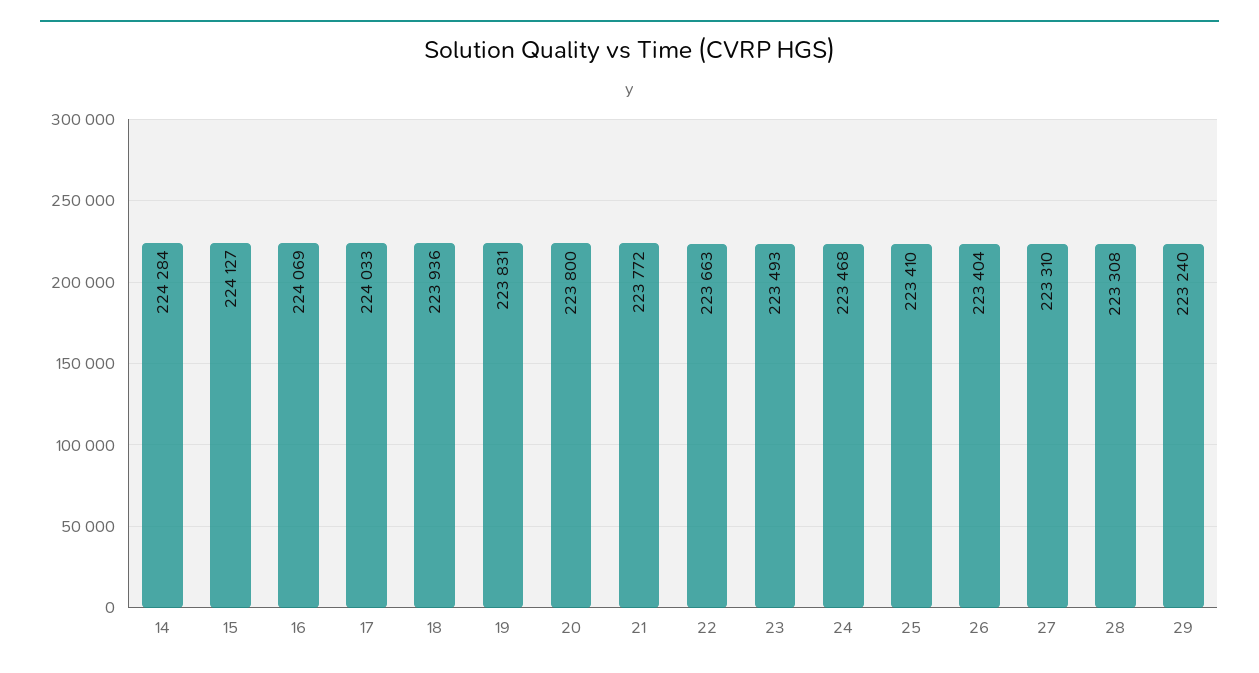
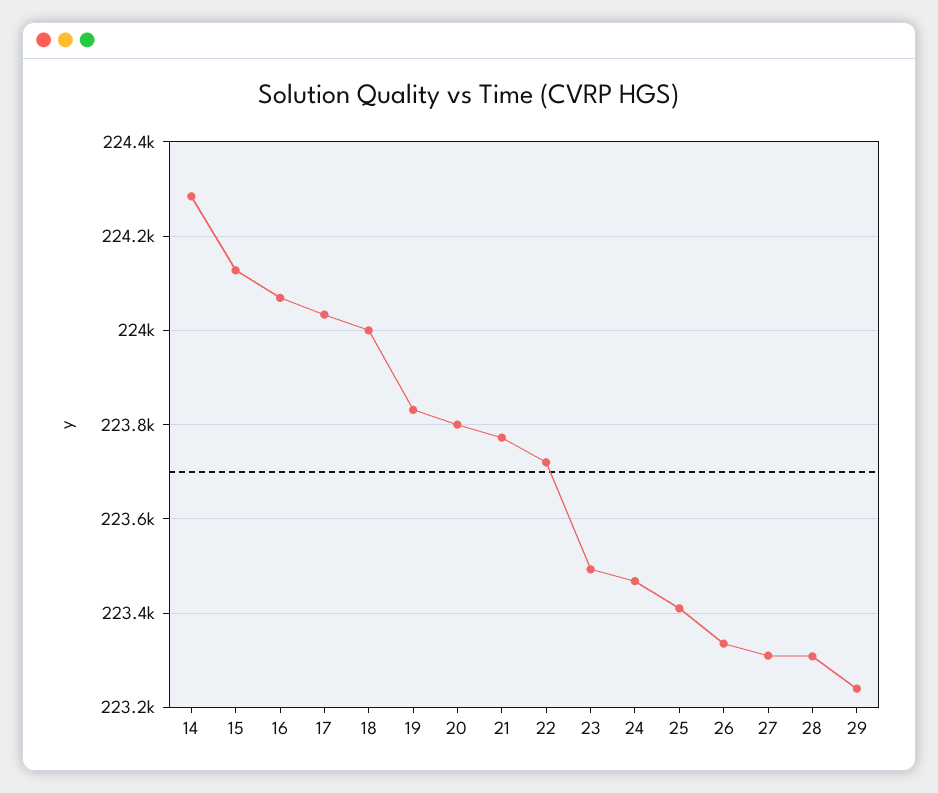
  {
    "14": 224284,
    "15": 224127,
    "16": 224069,
    "17": 224033,
-   "18": 223936,
+   "18": 224000,
    "19": 223831,
    "20": 223800,
    "21": 223772,
-   "22": 223663,
+   "22": 223720,
    "23": 223493,
    "24": 223468,
    "25": 223410,
-   "26": 223404,
+   "26": 223340,
    "27": 223310,
    "28": 223308,
    "29": 223240
  }

